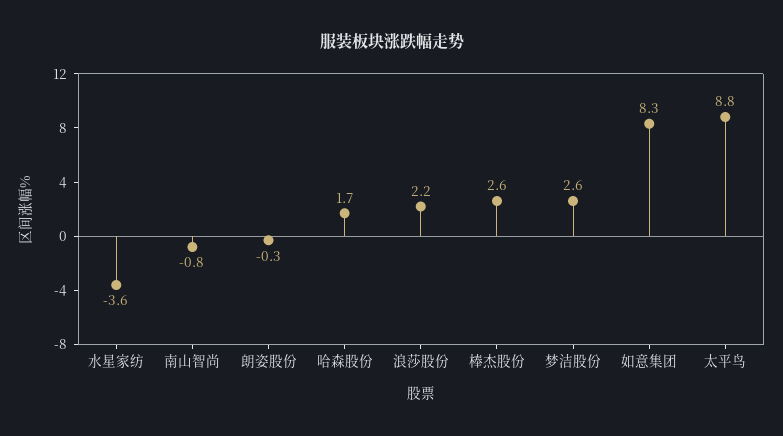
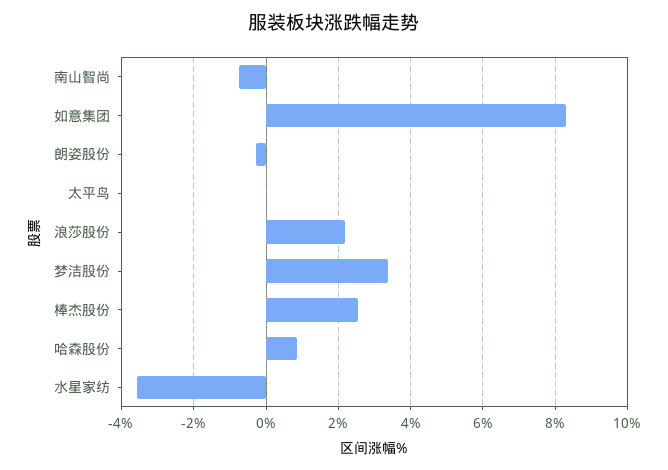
  {
    "水星家纺": -3.6,
    "南山智尚": -0.8,
    "朗姿股份": -0.3,
-   "哈森股份": 1.7,
+   "哈森股份": 0.8,
    "浪莎股份": 2.2,
    "棒杰股份": 2.6,
-   "梦洁股份": 2.6,
+   "梦洁股份": 3.4,
    "如意集团": 8.3,
-   "太平鸟": 8.8
+   "太平鸟": 0
  }

